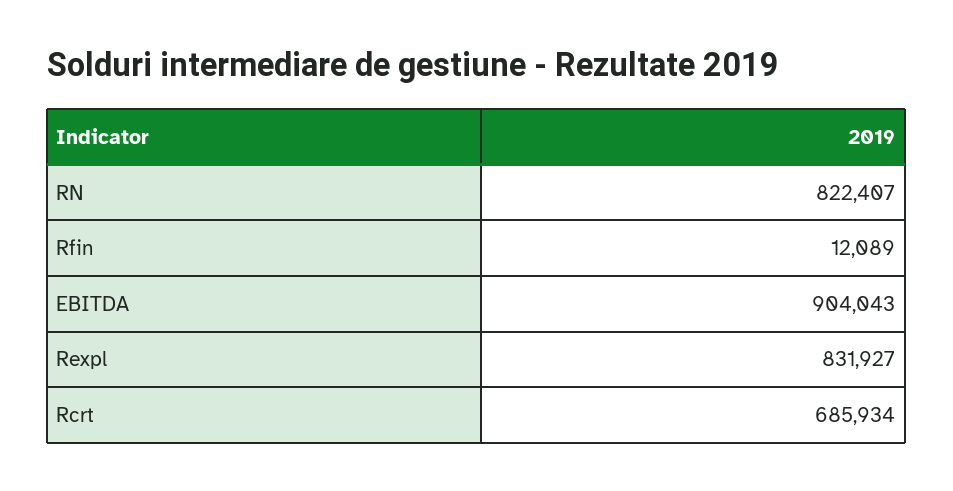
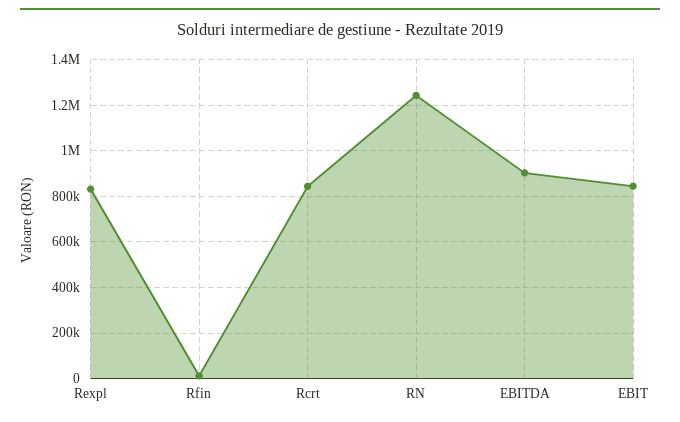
  {
-   "RN": 822407,
+   "RN": 1250000,
    "Rfin": 12089,
    "EBITDA": 904043,
    "Rexpl": 831927,
-   "Rcrt": 685934
+   "Rcrt": 850000,
+   "EBIT": 850000
  }

